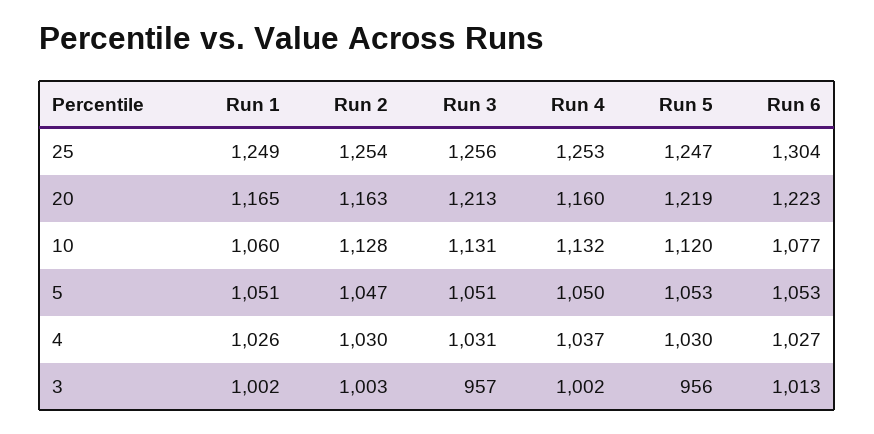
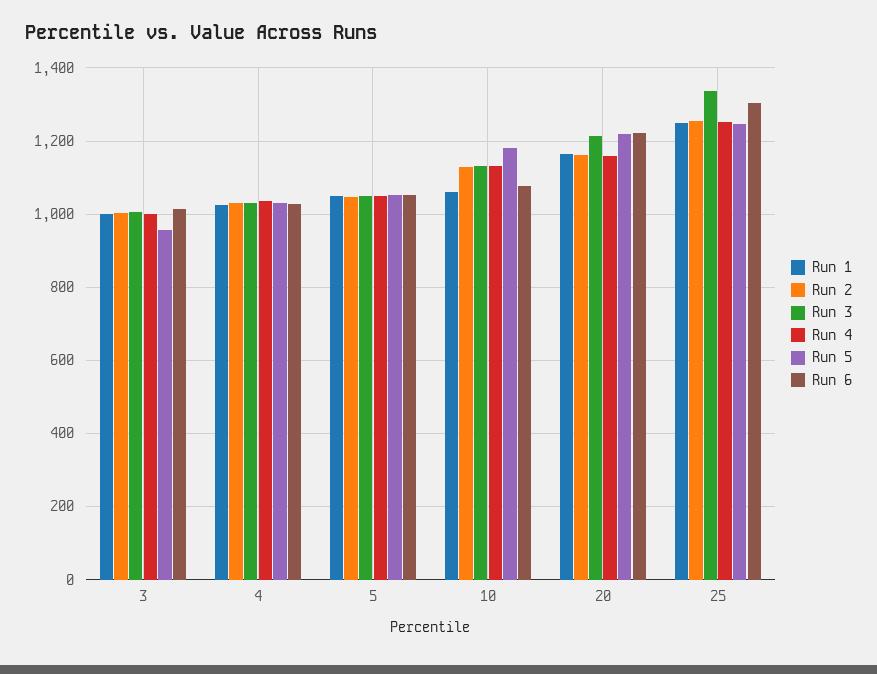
  {
    "Run 1": {
      "25": 1249,
      "20": 1165,
      "10": 1060,
      "5": 1051,
      "4": 1026,
      "3": 1002
    },
    "Run 2": {
      "25": 1254,
      "20": 1163,
      "10": 1128,
      "5": 1047,
      "4": 1030,
      "3": 1003
    },
    "Run 3": {
-     "25": 1256,
+     "25": 1340,
      "20": 1213,
      "10": 1131,
      "5": 1051,
      "4": 1031,
-     "3": 957
+     "3": 1000
    },
    "Run 4": {
      "25": 1253,
      "20": 1160,
      "10": 1132,
      "5": 1050,
      "4": 1037,
      "3": 1002
    },
    "Run 5": {
      "25": 1247,
      "20": 1219,
-     "10": 1120,
+     "10": 1180,
      "5": 1053,
      "4": 1030,
      "3": 956
    },
    "Run 6": {
      "25": 1304,
      "20": 1223,
      "10": 1077,
      "5": 1053,
      "4": 1027,
      "3": 1013
    }
  }

